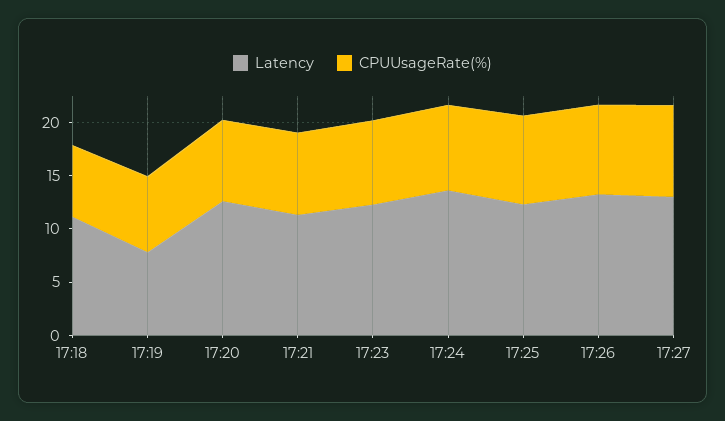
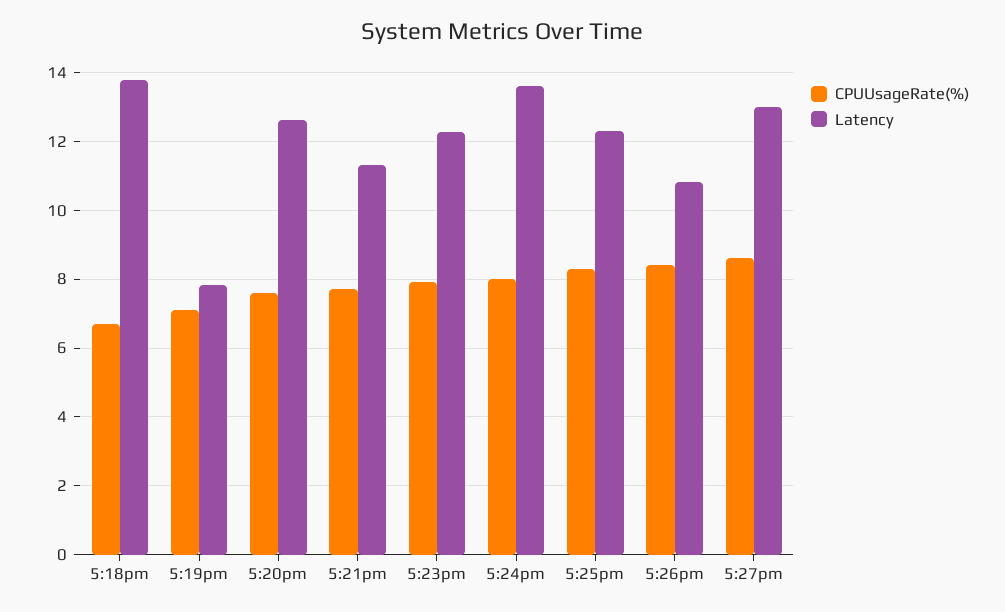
  {
    "Latency": {
-     "17:18": 11,
+     "17:18": 13.8,
      "17:19": 7.8,
      "17:20": 12.6,
      "17:21": 11.4,
      "17:23": 12.2,
      "17:24": 13.6,
      "17:25": 12.4,
-     "17:26": 13,
+     "17:26": 10.8,
      "17:27": 13
    },
    "CPUUsageRate(%)": {
      "17:18": 6.6,
      "17:19": 7,
      "17:20": 7.6,
      "17:21": 7.8,
      "17:23": 8,
      "17:24": 8,
      "17:25": 8.4,
      "17:26": 8.4,
      "17:27": 8.6
    }
  }

